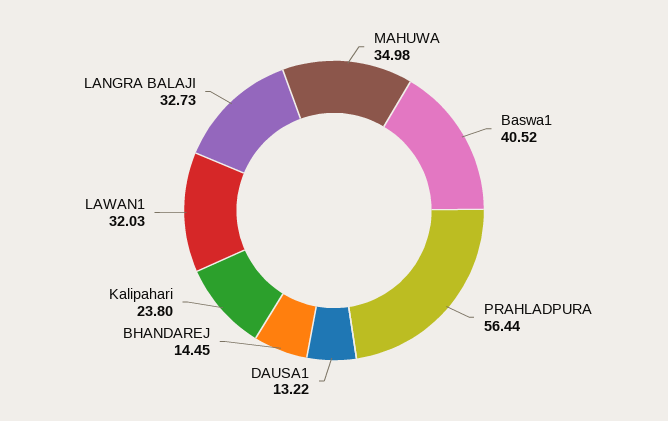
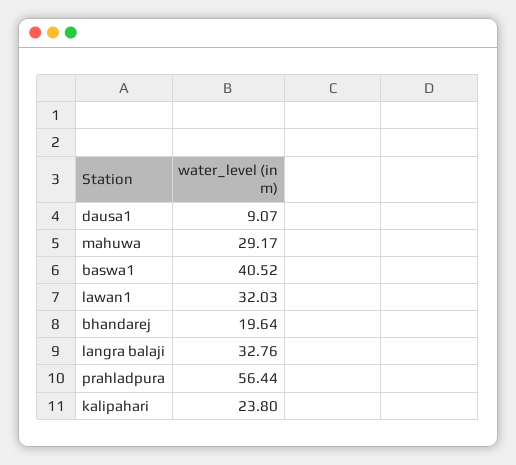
  {
-   "MAHUWA": 34.98,
+   "MAHUWA": 29.17,
    "Baswa1": 40.52,
    "PRAHLADPURA": 56.44,
-   "DAUSA1": 13.22,
+   "DAUSA1": 9.07,
-   "BHANDAREJ": 14.45,
+   "BHANDAREJ": 19.64,
    "Kalipahari": 23.8,
    "LAWAN1": 32.03,
-   "LANGRA BALAJI": 32.73
+   "LANGRA BALAJI": 32.76
  }

